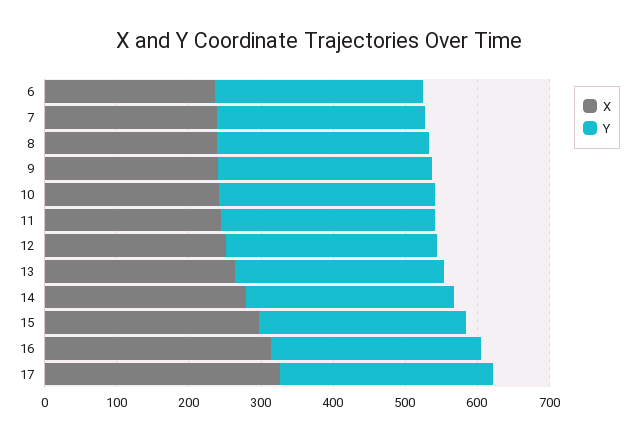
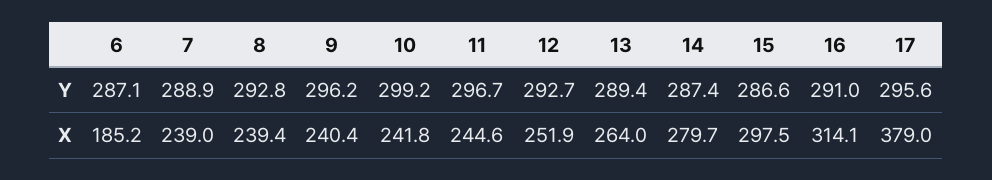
  {
    "X": {
-     "6": 240,
+     "6": 185.2,
      "7": 239,
      "8": 239.4,
      "9": 240.4,
      "10": 241.8,
      "11": 244.6,
      "12": 251.9,
      "13": 264,
      "14": 279.7,
      "15": 297.5,
      "16": 314.1,
-     "17": 320
+     "17": 379
    },
    "Y": {
      "6": 287.1,
      "7": 288.9,
      "8": 292.8,
      "9": 296.2,
      "10": 299.2,
      "11": 296.7,
      "12": 292.7,
      "13": 289.4,
      "14": 287.4,
      "15": 286.6,
      "16": 291,
      "17": 295.6
    }
  }

